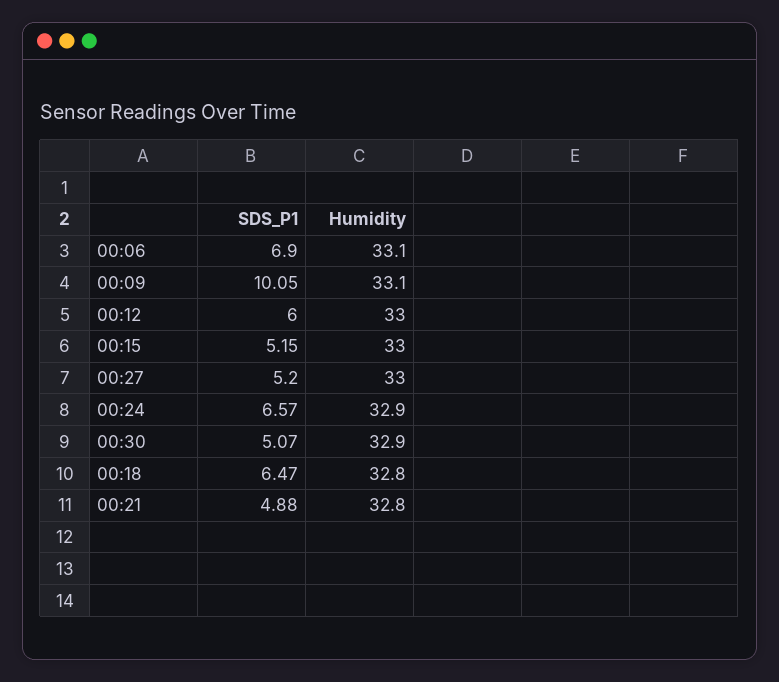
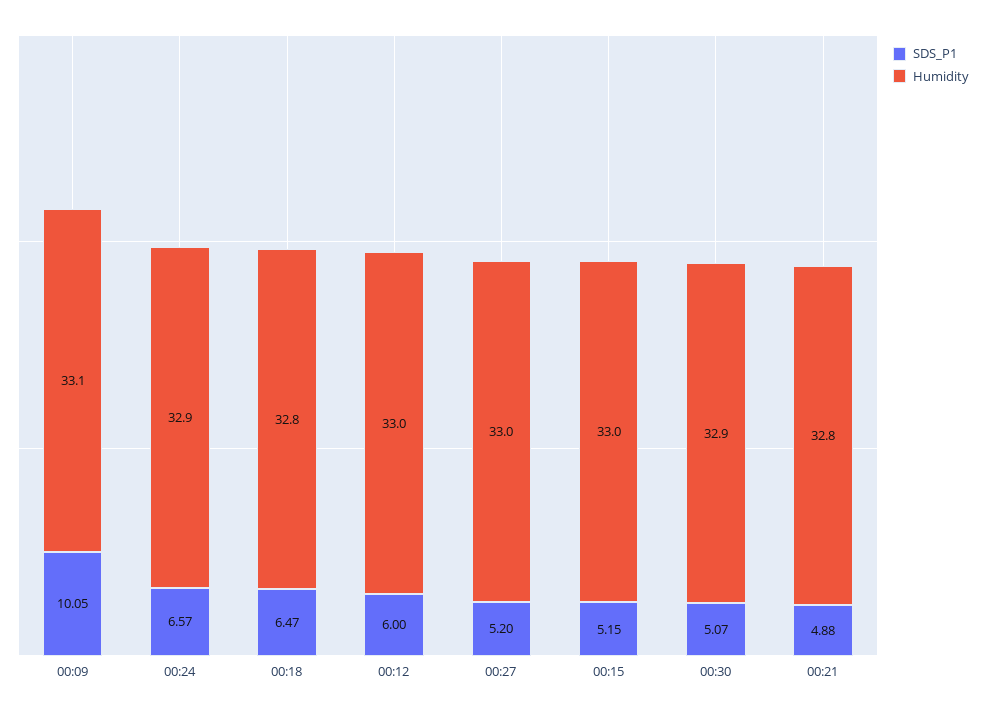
  {
    "SDS_P1": {
-     "00:06": 6.9,
      "00:09": 10.05,
      "00:12": 6,
      "00:15": 5.15,
      "00:27": 5.2,
      "00:24": 6.57,
      "00:30": 5.07,
      "00:18": 6.47,
      "00:21": 4.88
    },
    "Humidity": {
-     "00:06": 33.1,
      "00:09": 33.1,
      "00:12": 33,
      "00:15": 33,
      "00:27": 33,
      "00:24": 32.9,
      "00:30": 32.9,
      "00:18": 32.8,
      "00:21": 32.8
    }
  }

